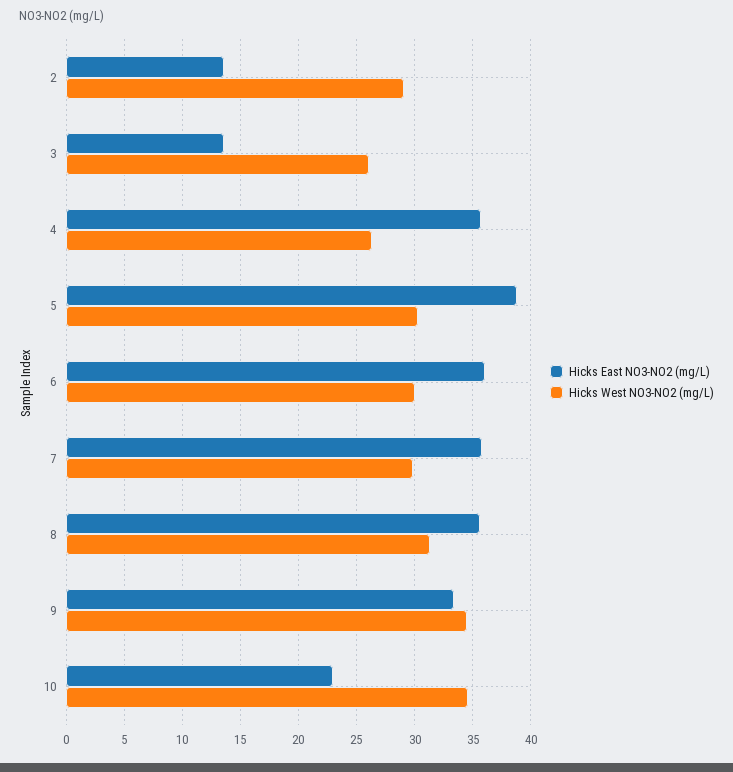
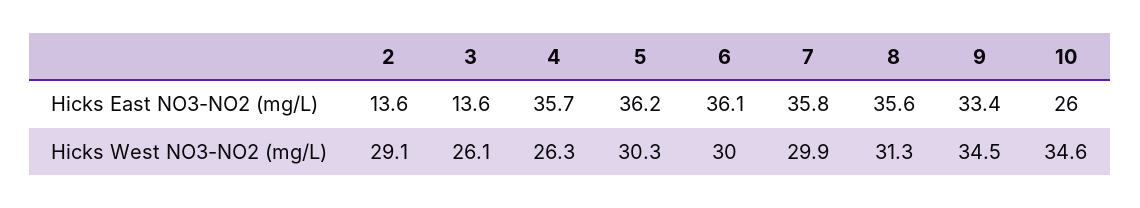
  {
    "Hicks East NO3-NO2 (mg/L)": {
      "2": 13.6,
      "3": 13.6,
      "4": 35.7,
-     "5": 39,
+     "5": 36.2,
      "6": 36.1,
      "7": 35.8,
      "8": 35.6,
      "9": 33.4,
-     "10": 23
+     "10": 26
    },
    "Hicks West NO3-NO2 (mg/L)": {
      "2": 29.1,
      "3": 26.1,
      "4": 26.3,
      "5": 30.3,
      "6": 30,
      "7": 29.9,
      "8": 31.3,
      "9": 34.5,
      "10": 34.6
    }
  }

